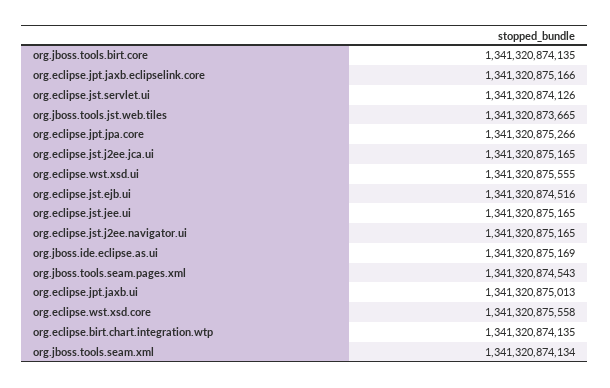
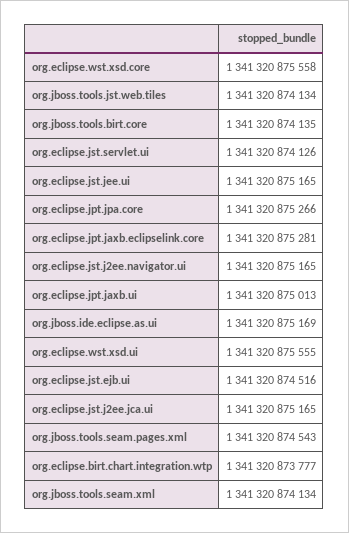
  {
    "org.jboss.tools.birt.core": 1341320874135,
-   "org.eclipse.jpt.jaxb.eclipselink.core": 1341320875166,
+   "org.eclipse.jpt.jaxb.eclipselink.core": 1341320875281,
    "org.eclipse.jst.servlet.ui": 1341320874126,
-   "org.jboss.tools.jst.web.tiles": 1341320873665,
+   "org.jboss.tools.jst.web.tiles": 1341320874134,
    "org.eclipse.jpt.jpa.core": 1341320875266,
    "org.eclipse.jst.j2ee.jca.ui": 1341320875165,
    "org.eclipse.wst.xsd.ui": 1341320875555,
    "org.eclipse.jst.ejb.ui": 1341320874516,
    "org.eclipse.jst.jee.ui": 1341320875165,
    "org.eclipse.jst.j2ee.navigator.ui": 1341320875165,
    "org.jboss.ide.eclipse.as.ui": 1341320875169,
    "org.jboss.tools.seam.pages.xml": 1341320874543,
    "org.eclipse.jpt.jaxb.ui": 1341320875013,
    "org.eclipse.wst.xsd.core": 1341320875558,
-   "org.eclipse.birt.chart.integration.wtp": 1341320874135,
+   "org.eclipse.birt.chart.integration.wtp": 1341320873777,
    "org.jboss.tools.seam.xml": 1341320874134
  }

